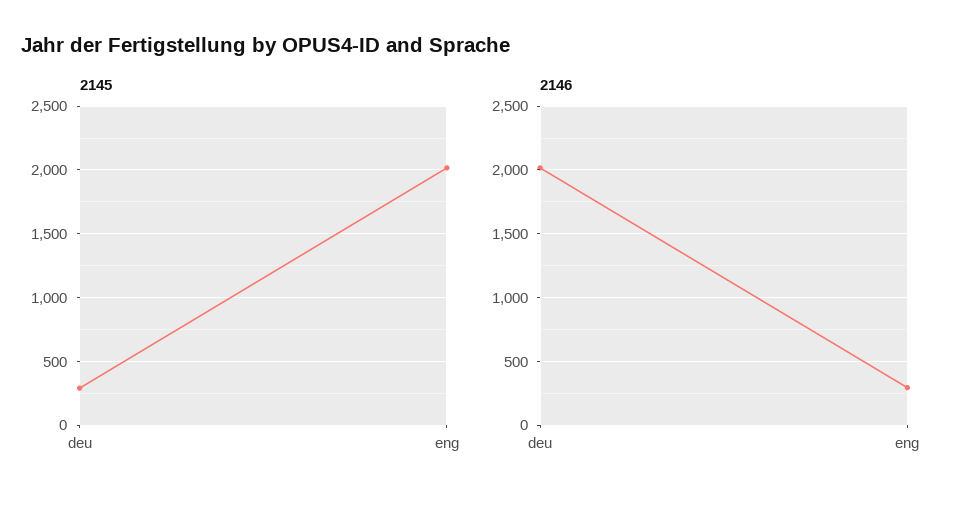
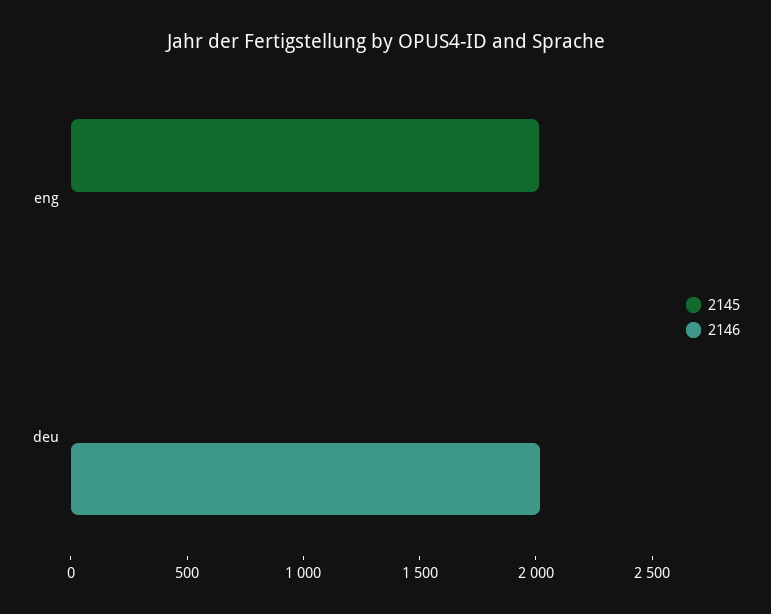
  {
    "2145": {
-     "deu": 300,
+     "deu": 0,
      "eng": 2000
    },
    "2146": {
      "deu": 2000,
-     "eng": 300
+     "eng": 0
    }
  }

